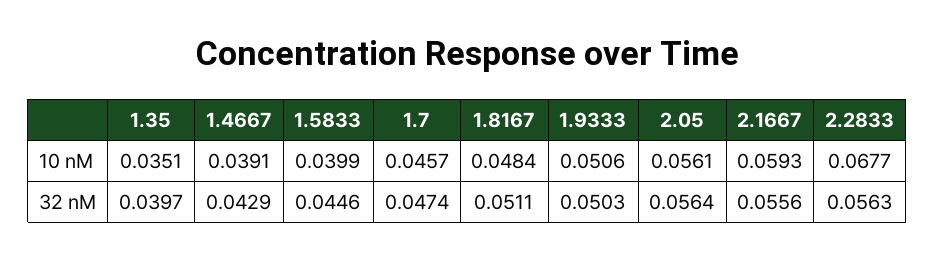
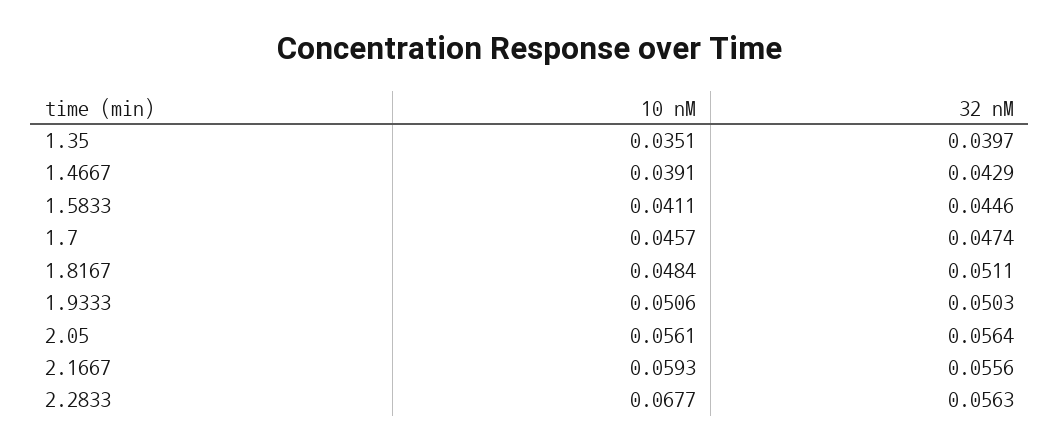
  {
    "1.35": {
      "10 nM": 0.0351,
      "32 nM": 0.0397
    },
    "1.4667": {
      "10 nM": 0.0391,
      "32 nM": 0.0429
    },
    "1.5833": {
-     "10 nM": 0.0399,
+     "10 nM": 0.0411,
      "32 nM": 0.0446
    },
    "1.7": {
      "10 nM": 0.0457,
      "32 nM": 0.0474
    },
    "1.8167": {
      "10 nM": 0.0484,
      "32 nM": 0.0511
    },
    "1.9333": {
      "10 nM": 0.0506,
      "32 nM": 0.0503
    },
    "2.05": {
      "10 nM": 0.0561,
      "32 nM": 0.0564
    },
    "2.1667": {
      "10 nM": 0.0593,
      "32 nM": 0.0556
    },
    "2.2833": {
      "10 nM": 0.0677,
      "32 nM": 0.0563
    }
  }

